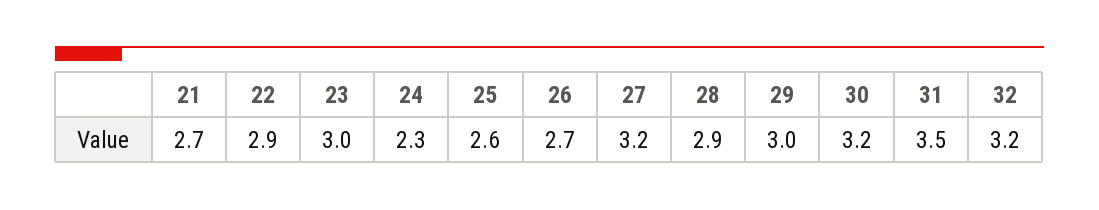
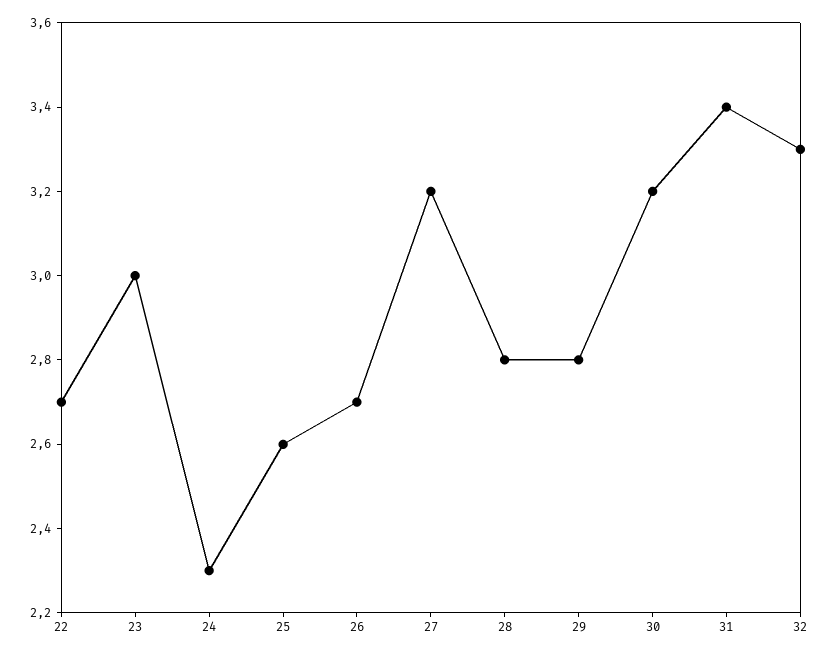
  {
-   "21": 2.7,
-   "22": 2.9,
+   "22": 2.7,
    "23": 3,
    "24": 2.3,
    "25": 2.6,
    "26": 2.7,
    "27": 3.2,
-   "28": 2.9,
+   "28": 2.8,
-   "29": 3,
+   "29": 2.8,
    "30": 3.2,
-   "31": 3.5,
+   "31": 3.4,
-   "32": 3.2
+   "32": 3.3
  }

